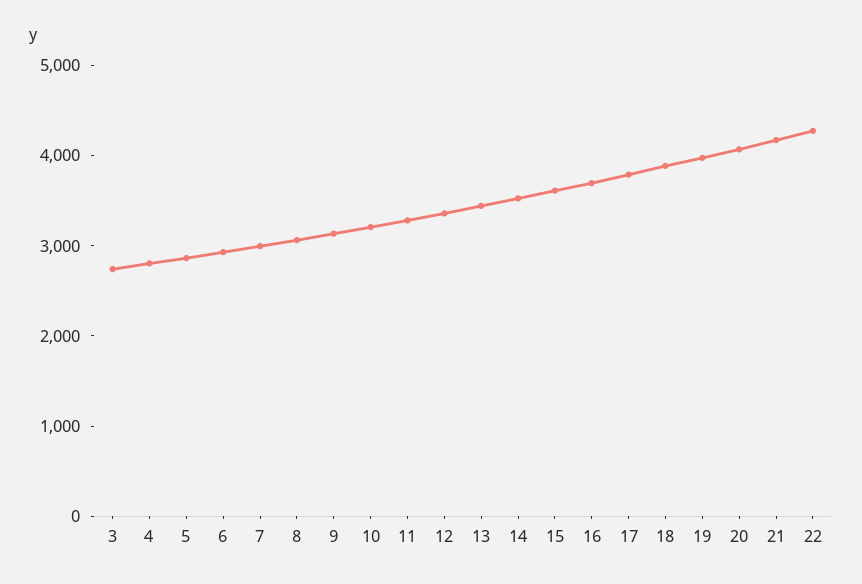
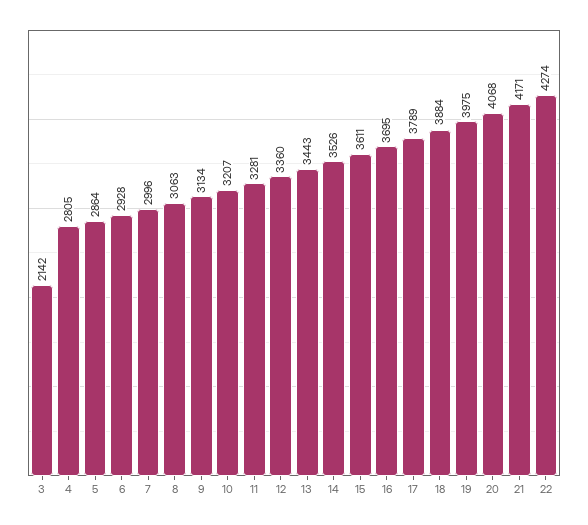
  {
-   "3": 2800,
+   "3": 2142,
    "4": 2805,
    "5": 2864,
    "6": 2928,
    "7": 2996,
    "8": 3063,
    "9": 3134,
    "10": 3207,
    "11": 3281,
    "12": 3360,
    "13": 3443,
    "14": 3526,
    "15": 3611,
    "16": 3695,
    "17": 3789,
    "18": 3884,
    "19": 3975,
    "20": 4068,
    "21": 4171,
    "22": 4274
  }

